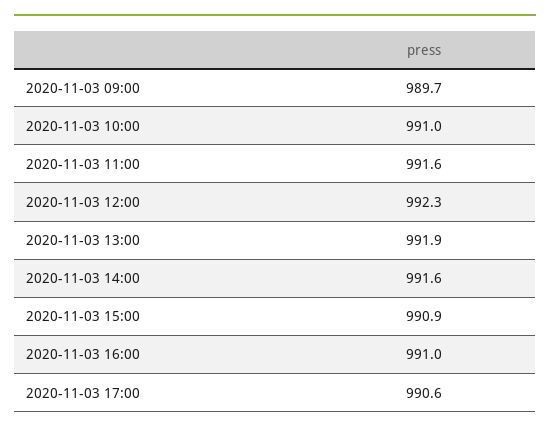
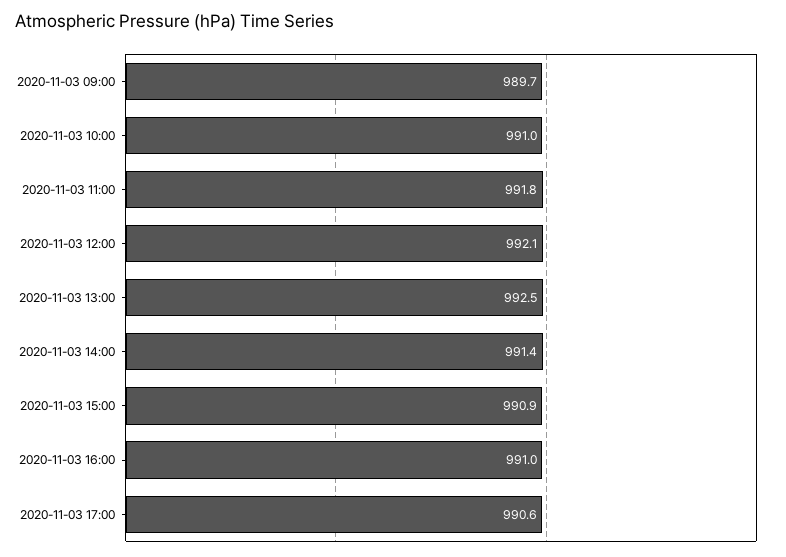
  {
    "2020-11-03 09:00": 989.7,
    "2020-11-03 10:00": 991,
-   "2020-11-03 11:00": 991.6,
+   "2020-11-03 11:00": 991.8,
-   "2020-11-03 12:00": 992.3,
+   "2020-11-03 12:00": 992.1,
-   "2020-11-03 13:00": 991.9,
+   "2020-11-03 13:00": 992.5,
-   "2020-11-03 14:00": 991.6,
+   "2020-11-03 14:00": 991.4,
    "2020-11-03 15:00": 990.9,
    "2020-11-03 16:00": 991,
    "2020-11-03 17:00": 990.6
  }

